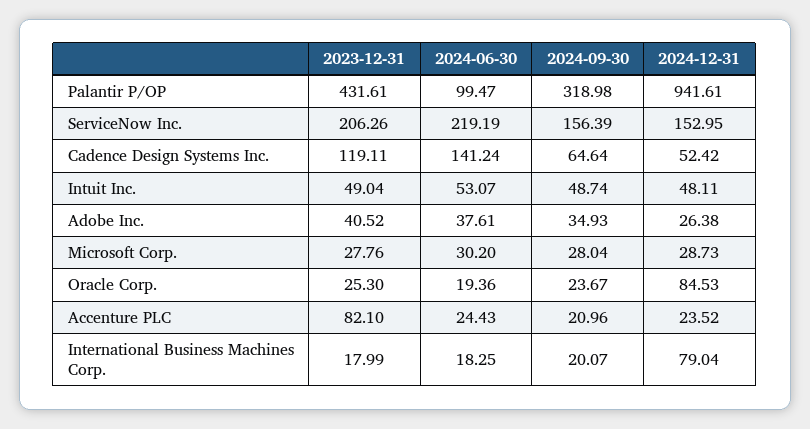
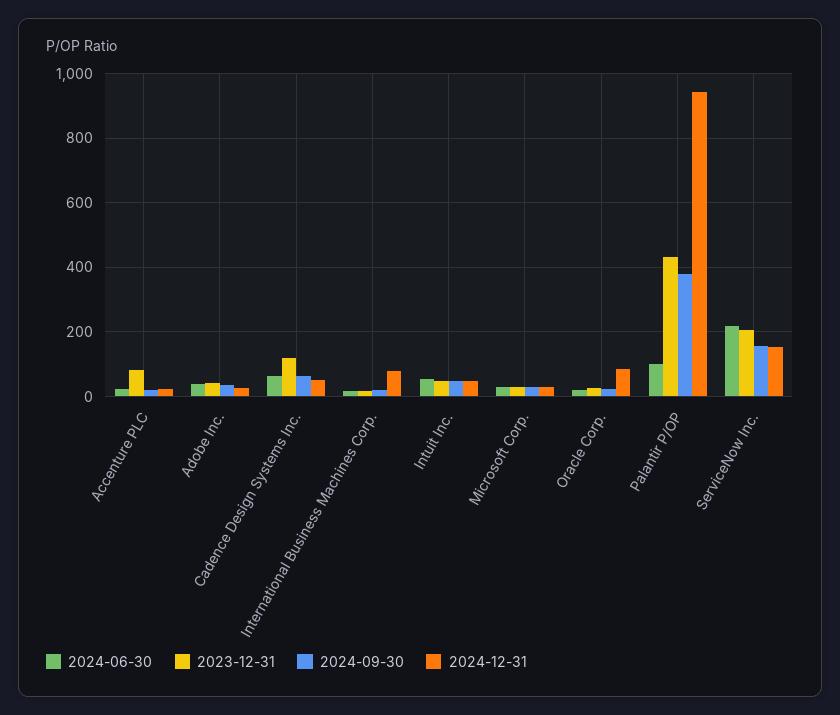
  {
    "2023-12-31": {
      "Palantir P/OP": 431.61,
      "ServiceNow Inc.": 206.26,
      "Cadence Design Systems Inc.": 119.11,
      "Intuit Inc.": 49.04,
      "Adobe Inc.": 40.52,
      "Microsoft Corp.": 27.76,
      "Oracle Corp.": 25.3,
      "Accenture PLC": 82.1,
      "International Business Machines Corp.": 17.99
    },
    "2024-06-30": {
      "Palantir P/OP": 99.47,
      "ServiceNow Inc.": 219.19,
-     "Cadence Design Systems Inc.": 141.24,
+     "Cadence Design Systems Inc.": 60,
      "Intuit Inc.": 53.07,
      "Adobe Inc.": 37.61,
      "Microsoft Corp.": 30.2,
      "Oracle Corp.": 19.36,
      "Accenture PLC": 24.43,
      "International Business Machines Corp.": 18.25
    },
    "2024-09-30": {
-     "Palantir P/OP": 318.98,
+     "Palantir P/OP": 380,
      "ServiceNow Inc.": 156.39,
      "Cadence Design Systems Inc.": 64.64,
      "Intuit Inc.": 48.74,
      "Adobe Inc.": 34.93,
      "Microsoft Corp.": 28.04,
      "Oracle Corp.": 23.67,
      "Accenture PLC": 20.96,
      "International Business Machines Corp.": 20.07
    },
    "2024-12-31": {
      "Palantir P/OP": 941.61,
      "ServiceNow Inc.": 152.95,
      "Cadence Design Systems Inc.": 52.42,
      "Intuit Inc.": 48.11,
      "Adobe Inc.": 26.38,
      "Microsoft Corp.": 28.73,
      "Oracle Corp.": 84.53,
      "Accenture PLC": 23.52,
      "International Business Machines Corp.": 79.04
    }
  }

